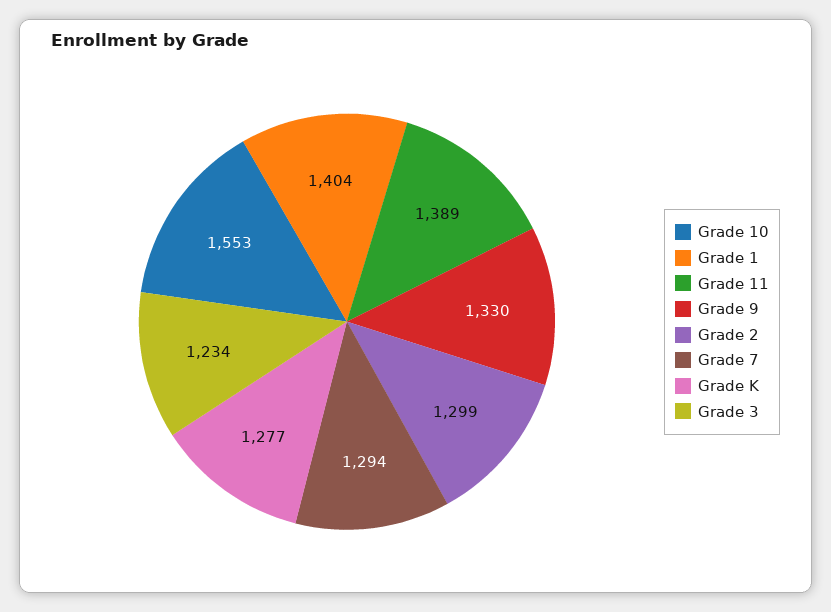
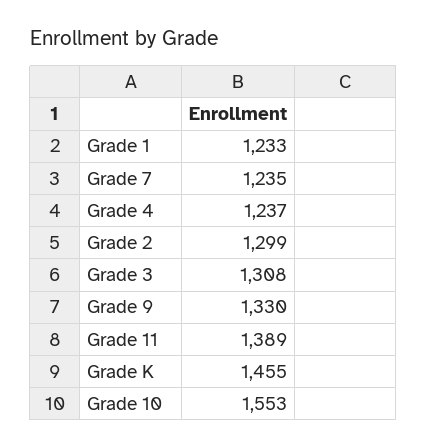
  {
    "Grade 10": 1553,
-   "Grade 1": 1404,
+   "Grade 1": 1233,
    "Grade 11": 1389,
    "Grade 9": 1330,
    "Grade 2": 1299,
-   "Grade 7": 1294,
+   "Grade 7": 1235,
-   "Grade K": 1277,
+   "Grade K": 1455,
-   "Grade 3": 1234
+   "Grade 3": 1308,
+   "Grade 4": 1237
  }

